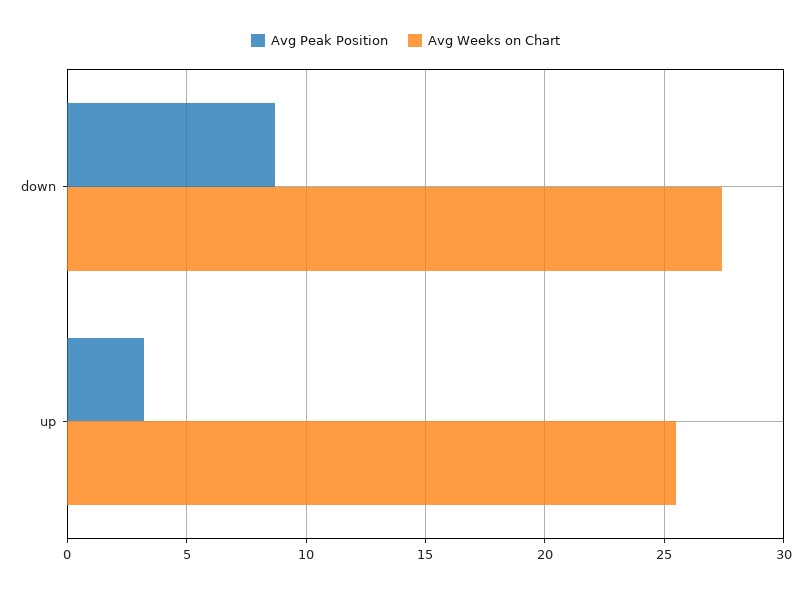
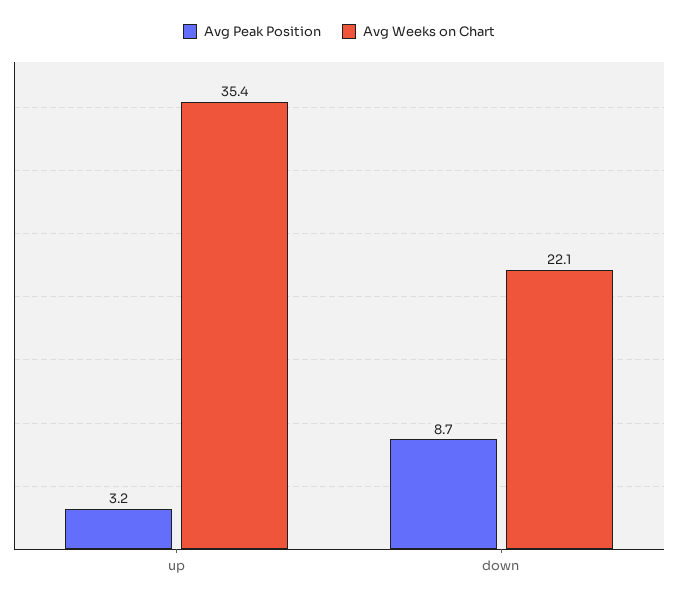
  {
    "Avg Peak Position": {
      "down": 8.7,
      "up": 3.2
    },
    "Avg Weeks on Chart": {
-     "down": 27.5,
+     "down": 22.1,
-     "up": 25.5
+     "up": 35.4
    }
  }

